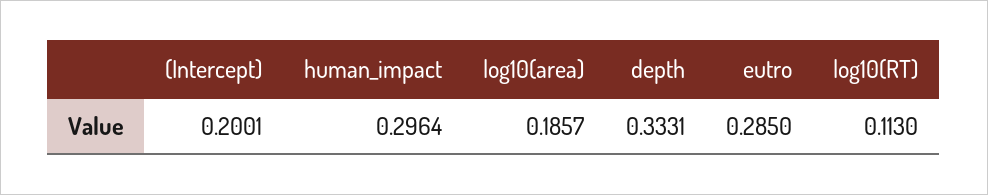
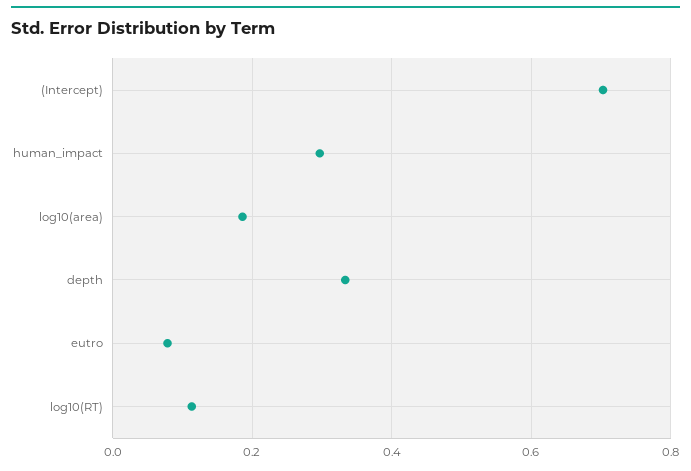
  {
-   "(Intercept)": 0.2001,
+   "(Intercept)": 0.7,
    "human_impact": 0.2964,
    "log10(area)": 0.1857,
    "depth": 0.3331,
-   "eutro": 0.285,
+   "eutro": 0.08,
    "log10(RT)": 0.113
  }

